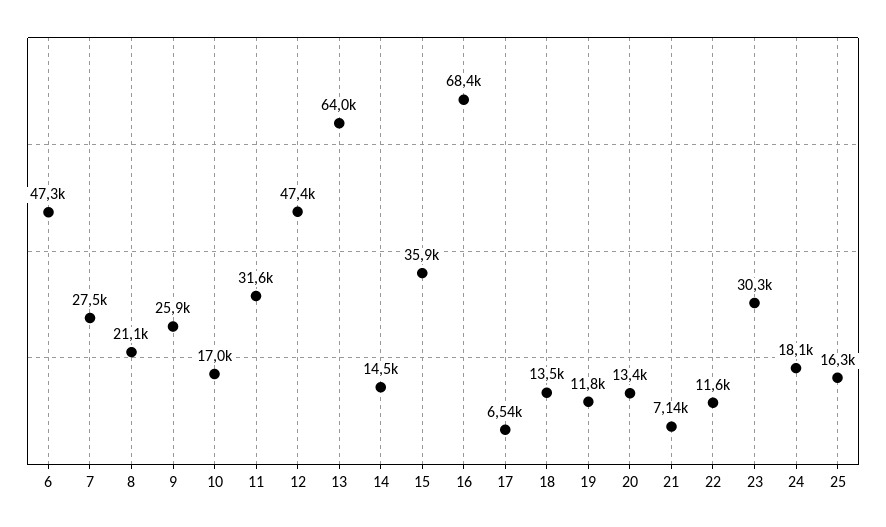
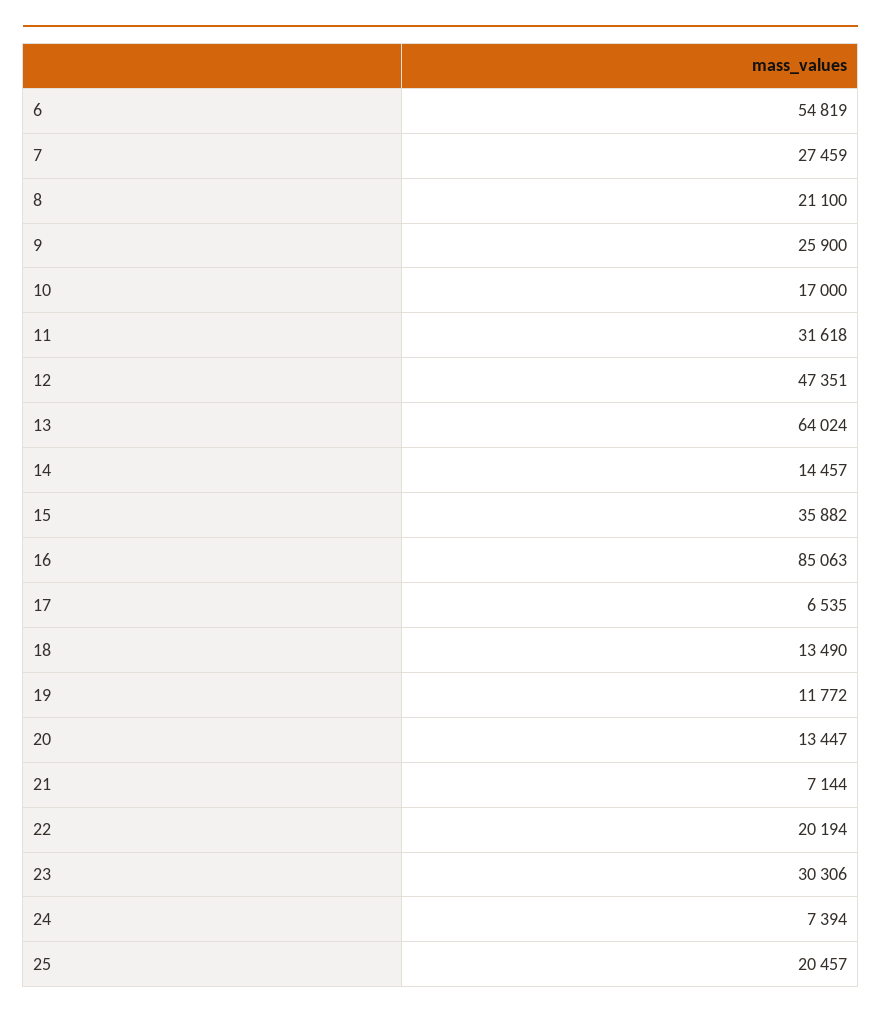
  {
-   "6": 47300,
+   "6": 54819,
    "7": 27459,
    "8": 21100,
    "9": 25900,
    "10": 17000,
    "11": 31618,
    "12": 47351,
    "13": 64024,
    "14": 14457,
    "15": 35882,
-   "16": 68400,
+   "16": 85063,
    "17": 6535,
    "18": 13490,
    "19": 11772,
    "20": 13447,
    "21": 7144,
-   "22": 11600,
+   "22": 20194,
    "23": 30306,
-   "24": 18100,
+   "24": 7394,
-   "25": 16300
+   "25": 20457
  }

